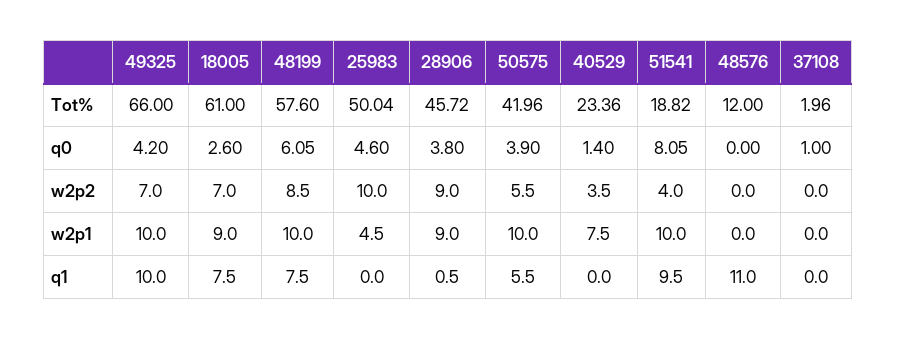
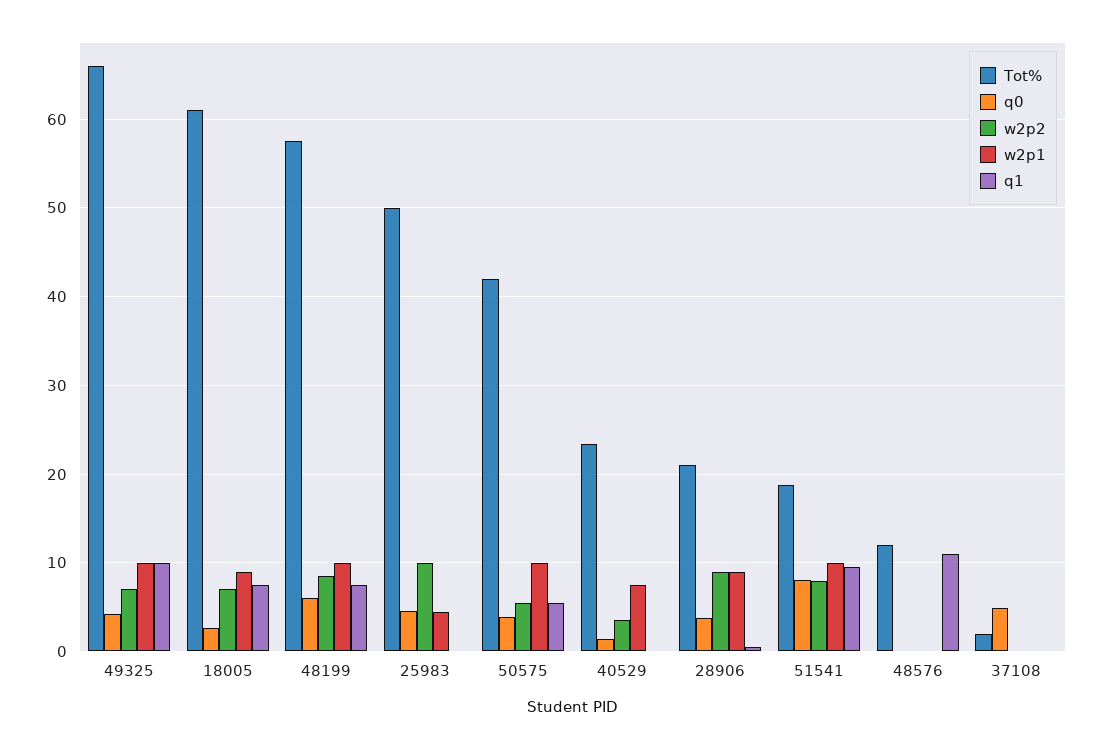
  {
    "Tot%": {
      "49325": 66,
      "18005": 61,
      "48199": 57.6,
      "25983": 50.04,
-     "28906": 45.72,
+     "28906": 21,
      "50575": 41.96,
      "40529": 23.36,
      "51541": 18.82,
      "48576": 12,
      "37108": 1.96
    },
    "q0": {
      "49325": 4.2,
      "18005": 2.6,
      "48199": 6.05,
      "25983": 4.6,
      "28906": 3.8,
      "50575": 3.9,
      "40529": 1.4,
      "51541": 8.05,
      "48576": 0,
-     "37108": 1
+     "37108": 5
    },
    "w2p2": {
      "49325": 7,
      "18005": 7,
      "48199": 8.5,
      "25983": 10,
      "28906": 9,
      "50575": 5.5,
      "40529": 3.5,
-     "51541": 4,
+     "51541": 8,
      "48576": 0,
      "37108": 0
    },
    "w2p1": {
      "49325": 10,
      "18005": 9,
      "48199": 10,
      "25983": 4.5,
      "28906": 9,
      "50575": 10,
      "40529": 7.5,
      "51541": 10,
      "48576": 0,
      "37108": 0
    },
    "q1": {
      "49325": 10,
      "18005": 7.5,
      "48199": 7.5,
      "25983": 0,
      "28906": 0.5,
      "50575": 5.5,
      "40529": 0,
      "51541": 9.5,
      "48576": 11,
      "37108": 0
    }
  }

